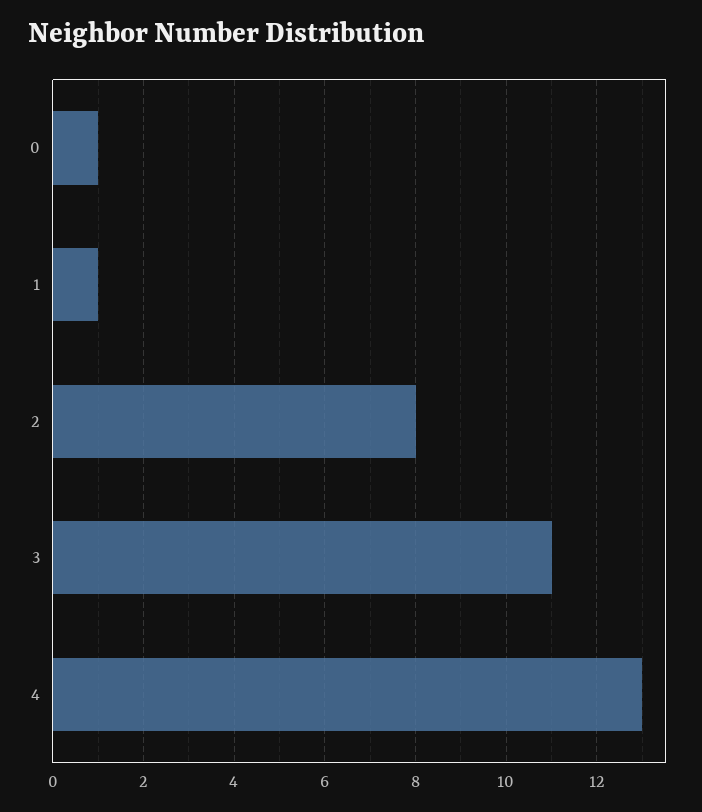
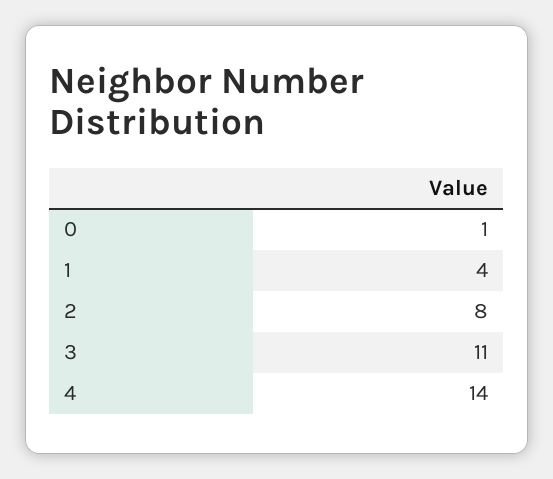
  {
    "0": 1,
-   "1": 1,
+   "1": 4,
    "2": 8,
    "3": 11,
-   "4": 13
+   "4": 14
  }

